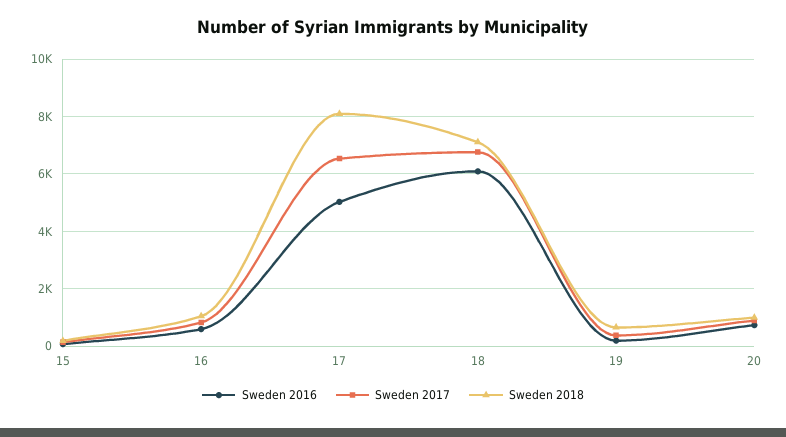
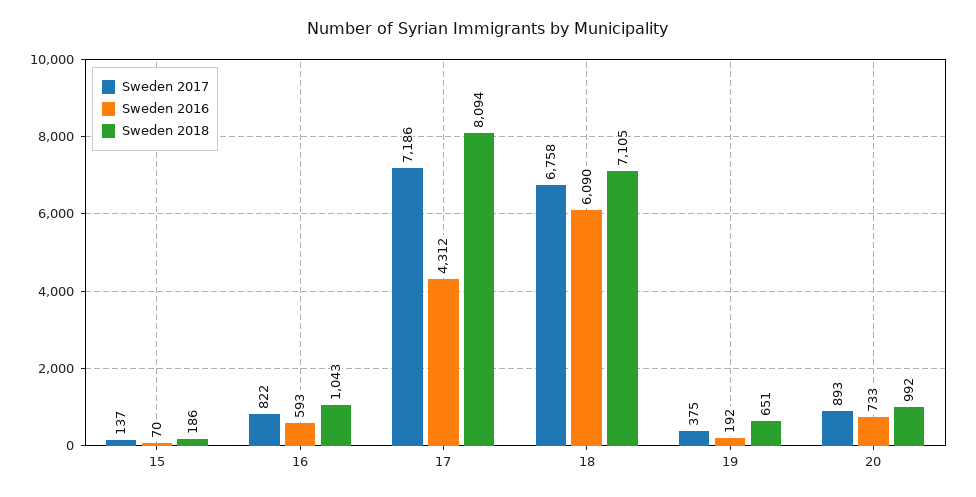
  {
    "Sweden 2016": {
      "15": 70,
      "16": 593,
-     "17": 5000,
+     "17": 4312,
      "18": 6090,
      "19": 192,
      "20": 733
    },
    "Sweden 2017": {
      "15": 137,
      "16": 822,
-     "17": 6500,
+     "17": 7186,
      "18": 6758,
      "19": 375,
      "20": 893
    },
    "Sweden 2018": {
      "15": 186,
      "16": 1043,
      "17": 8094,
      "18": 7105,
      "19": 651,
      "20": 992
    }
  }

